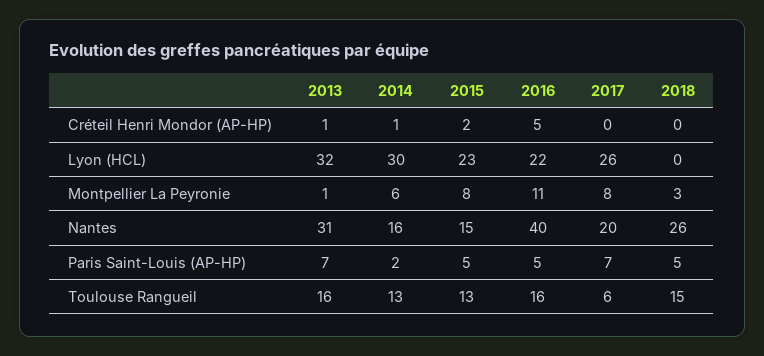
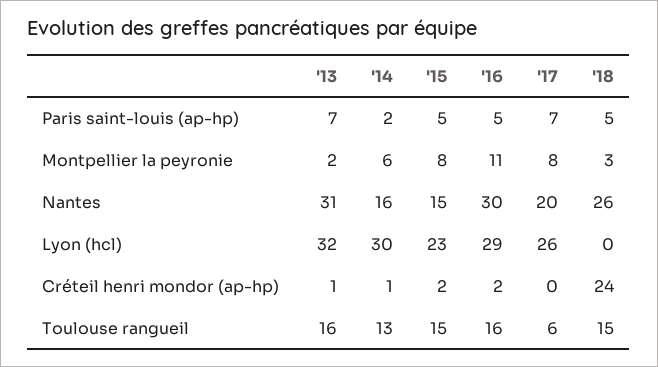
  {
    "2013": {
      "Créteil Henri Mondor (AP-HP)": 1,
      "Lyon (HCL)": 32,
-     "Montpellier La Peyronie": 1,
+     "Montpellier La Peyronie": 2,
      "Nantes": 31,
      "Paris Saint-Louis (AP-HP)": 7,
      "Toulouse Rangueil": 16
    },
    "2014": {
      "Créteil Henri Mondor (AP-HP)": 1,
      "Lyon (HCL)": 30,
      "Montpellier La Peyronie": 6,
      "Nantes": 16,
      "Paris Saint-Louis (AP-HP)": 2,
      "Toulouse Rangueil": 13
    },
    "2015": {
      "Créteil Henri Mondor (AP-HP)": 2,
      "Lyon (HCL)": 23,
      "Montpellier La Peyronie": 8,
      "Nantes": 15,
      "Paris Saint-Louis (AP-HP)": 5,
-     "Toulouse Rangueil": 13
+     "Toulouse Rangueil": 15
    },
    "2016": {
-     "Créteil Henri Mondor (AP-HP)": 5,
+     "Créteil Henri Mondor (AP-HP)": 2,
-     "Lyon (HCL)": 22,
+     "Lyon (HCL)": 29,
      "Montpellier La Peyronie": 11,
-     "Nantes": 40,
+     "Nantes": 30,
      "Paris Saint-Louis (AP-HP)": 5,
      "Toulouse Rangueil": 16
    },
    "2017": {
      "Créteil Henri Mondor (AP-HP)": 0,
      "Lyon (HCL)": 26,
      "Montpellier La Peyronie": 8,
      "Nantes": 20,
      "Paris Saint-Louis (AP-HP)": 7,
      "Toulouse Rangueil": 6
    },
    "2018": {
-     "Créteil Henri Mondor (AP-HP)": 0,
+     "Créteil Henri Mondor (AP-HP)": 24,
      "Lyon (HCL)": 0,
      "Montpellier La Peyronie": 3,
      "Nantes": 26,
      "Paris Saint-Louis (AP-HP)": 5,
      "Toulouse Rangueil": 15
    }
  }

